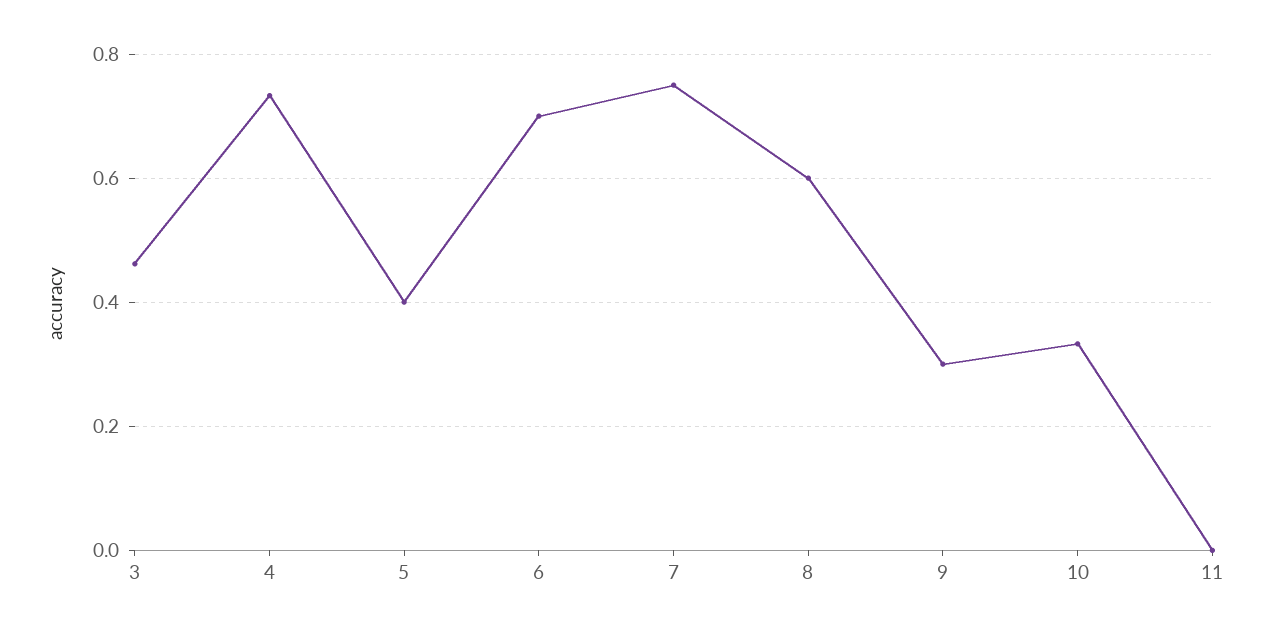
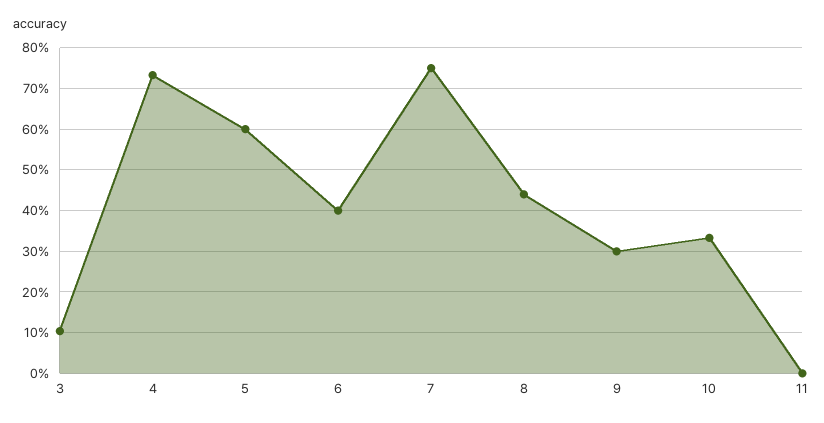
  {
-   "3": 0.46,
+   "3": 0.1,
    "4": 0.74,
-   "5": 0.4,
+   "5": 0.6,
-   "6": 0.7,
+   "6": 0.4,
    "7": 0.76,
-   "8": 0.6,
+   "8": 0.44,
    "9": 0.3,
    "10": 0.34,
    "11": 0
  }

